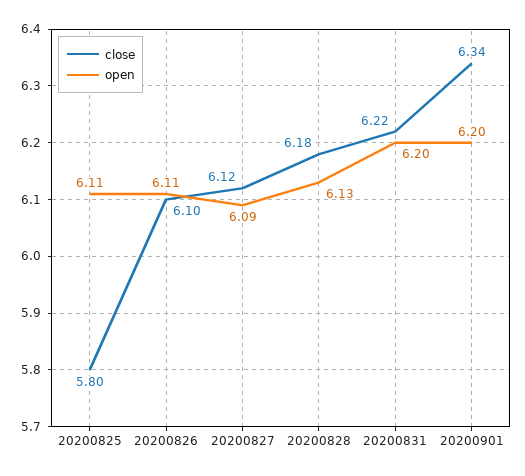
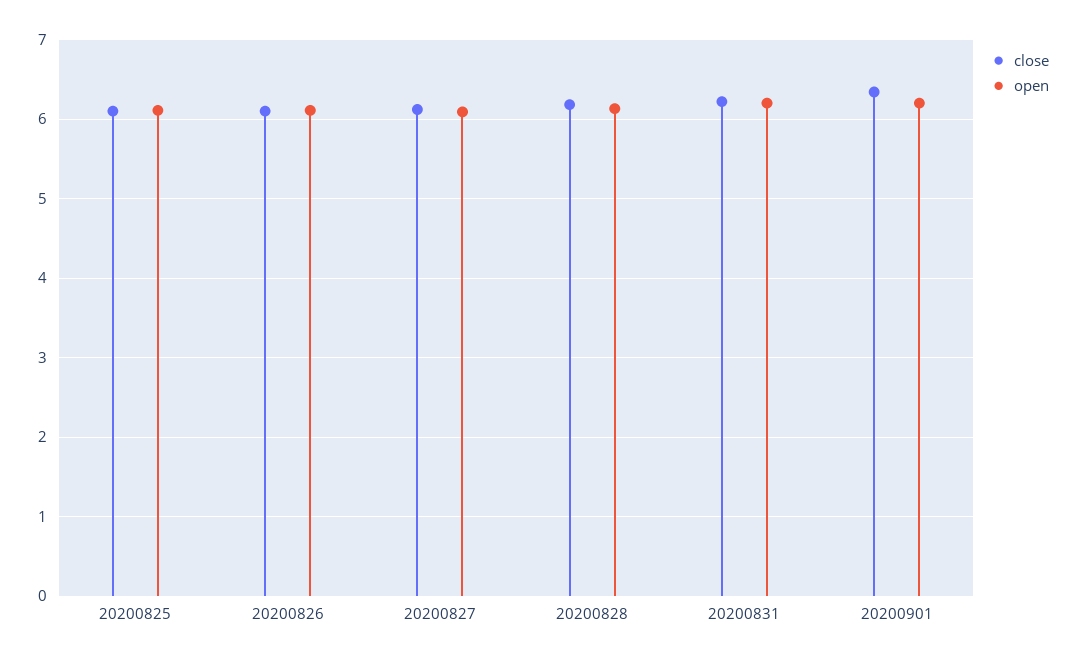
  {
    "close": {
-     "20200825": 5.8,
+     "20200825": 6.1,
      "20200826": 6.1,
      "20200827": 6.12,
      "20200828": 6.18,
      "20200831": 6.22,
      "20200901": 6.34
    },
    "open": {
      "20200825": 6.11,
      "20200826": 6.11,
      "20200827": 6.09,
      "20200828": 6.13,
      "20200831": 6.2,
      "20200901": 6.2
    }
  }

